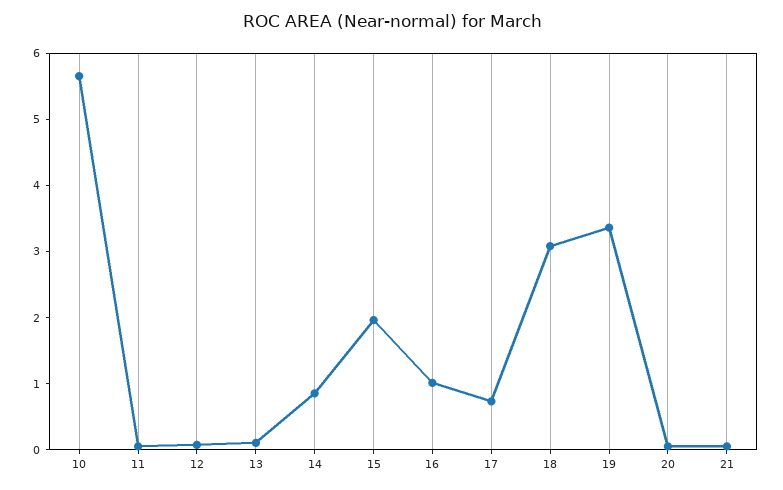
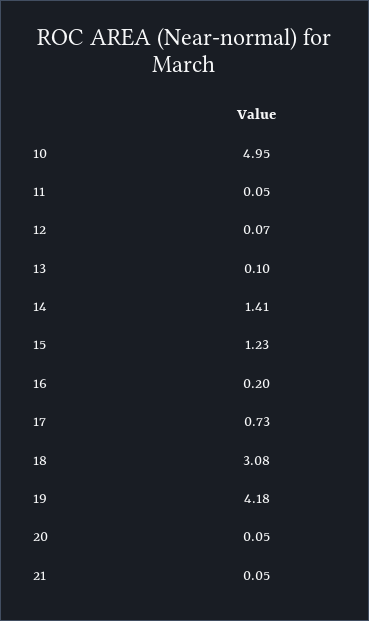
  {
-   "10": 5.6,
+   "10": 4.95,
    "11": 0.05,
    "12": 0.07,
    "13": 0.1,
-   "14": 0.8,
+   "14": 1.41,
-   "15": 2,
+   "15": 1.23,
-   "16": 1,
+   "16": 0.2,
    "17": 0.73,
    "18": 3.08,
-   "19": 3.4,
+   "19": 4.18,
    "20": 0.05,
    "21": 0.05
  }

